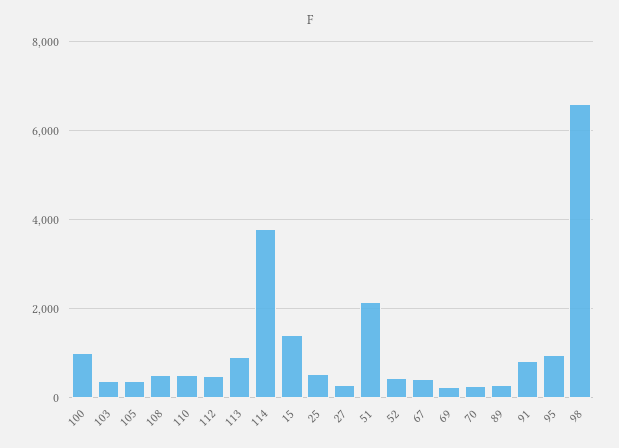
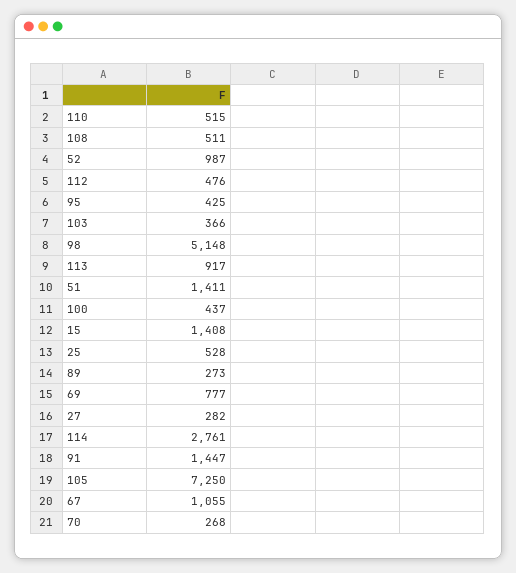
  {
-   "100": 1000,
+   "100": 437,
    "103": 366,
-   "105": 400,
+   "105": 7250,
    "108": 511,
    "110": 515,
    "112": 476,
    "113": 917,
-   "114": 3800,
+   "114": 2761,
    "15": 1408,
    "25": 528,
    "27": 282,
-   "51": 2200,
+   "51": 1411,
-   "52": 400,
+   "52": 987,
-   "67": 400,
+   "67": 1055,
-   "69": 200,
+   "69": 777,
    "70": 268,
    "89": 273,
-   "91": 800,
+   "91": 1447,
-   "95": 1000,
+   "95": 425,
-   "98": 6600
+   "98": 5148
  }

